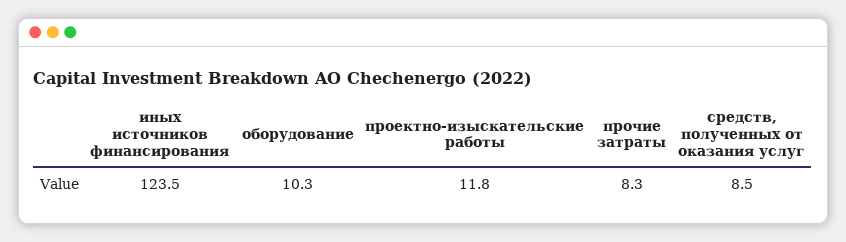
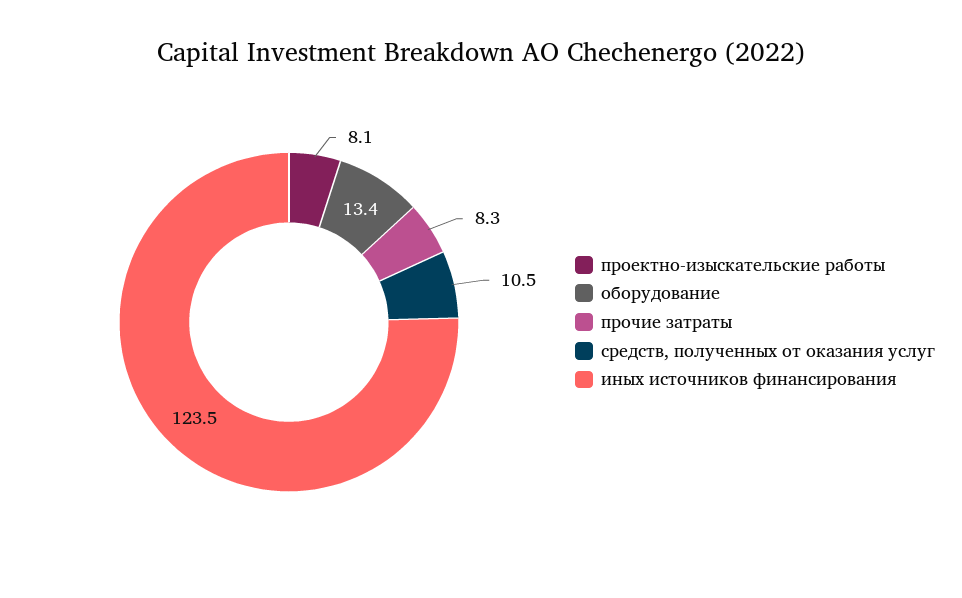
  {
    "иных источников финансирования": 123.5,
-   "оборудование": 10.3,
+   "оборудование": 13.4,
-   "проектно-изыскательские работы": 11.8,
+   "проектно-изыскательские работы": 8.1,
    "прочие затраты": 8.3,
-   "средств, полученных от оказания услуг": 8.5
+   "средств, полученных от оказания услуг": 10.5
  }

